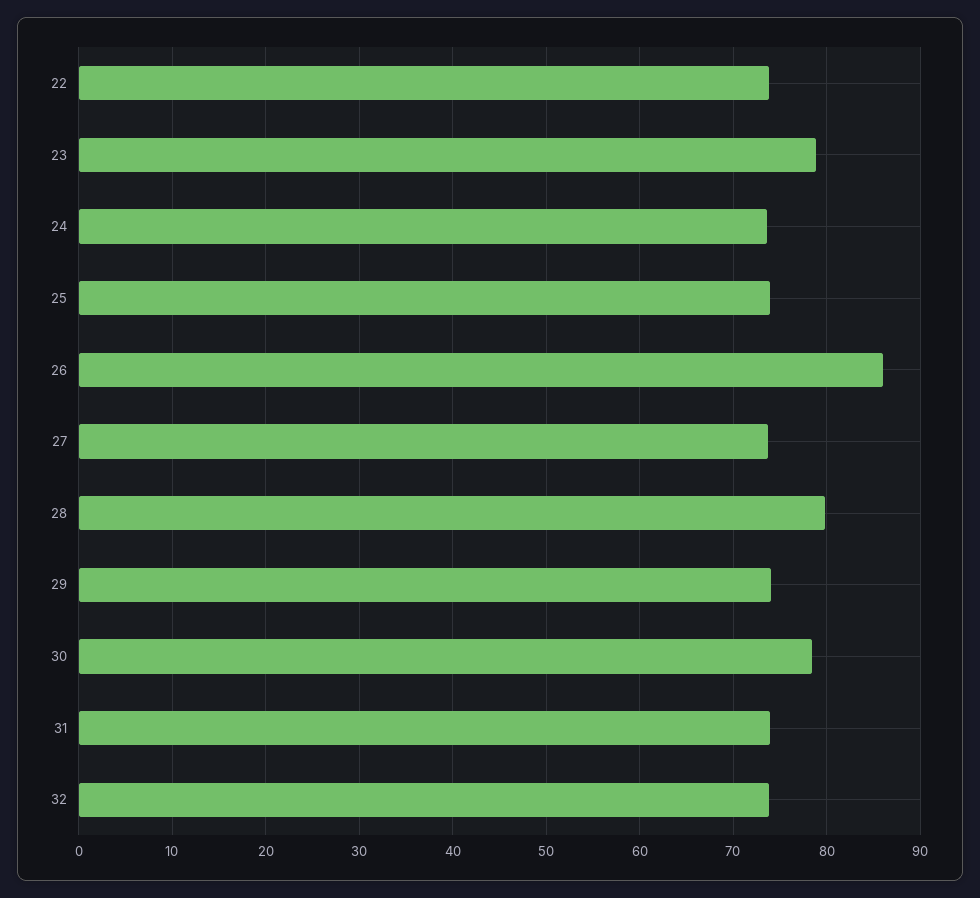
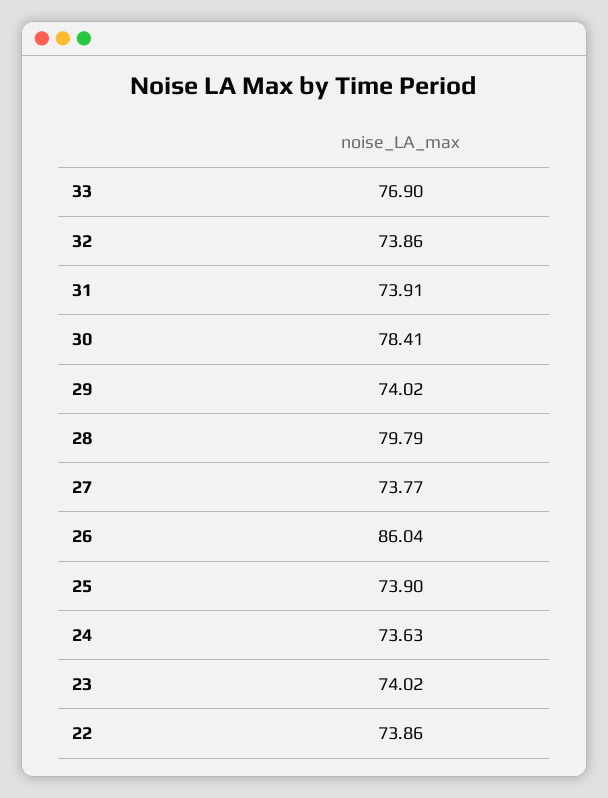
  {
    "22": 73.86,
-   "23": 79,
+   "23": 74.02,
    "24": 73.63,
    "25": 73.9,
    "26": 86.04,
    "27": 73.77,
    "28": 79.79,
    "29": 74.02,
    "30": 78.41,
    "31": 73.91,
-   "32": 73.86
+   "32": 73.86,
+   "33": 76.9
  }

